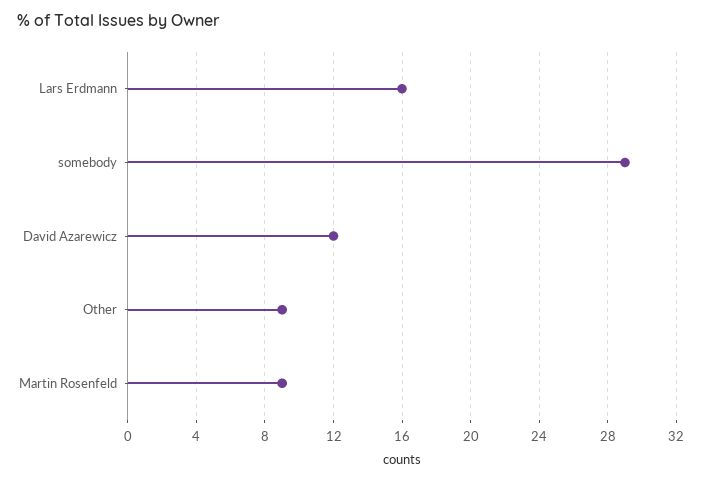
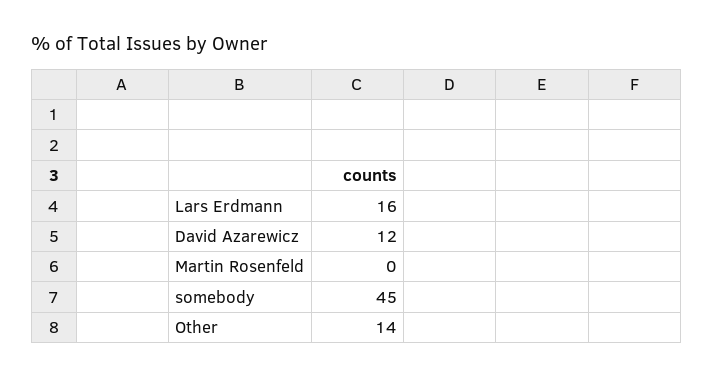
  {
    "Lars Erdmann": 16,
-   "somebody": 29,
+   "somebody": 45,
    "David Azarewicz": 12,
-   "Other": 9,
+   "Other": 14,
-   "Martin Rosenfeld": 9
+   "Martin Rosenfeld": 0
  }

